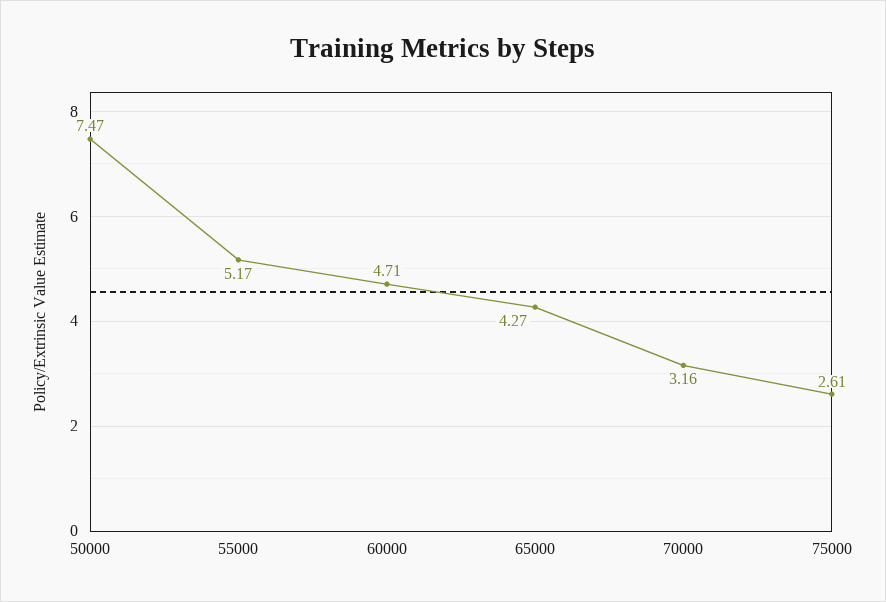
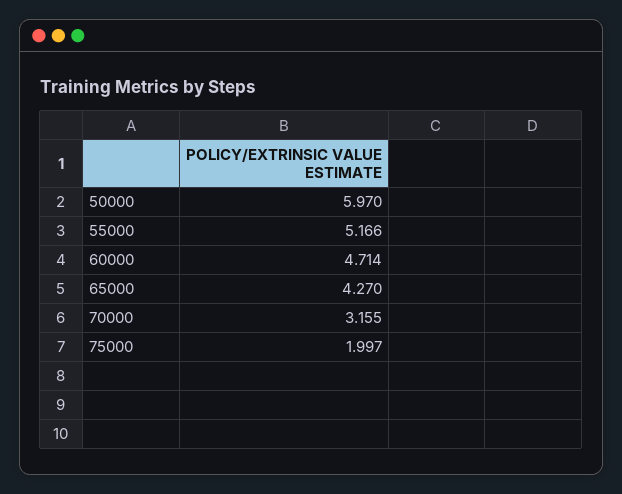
  {
-   "50000": 7.47,
+   "50000": 5.97,
    "55000": 5.166,
    "60000": 4.714,
    "65000": 4.27,
    "70000": 3.155,
-   "75000": 2.61
+   "75000": 1.997
  }

